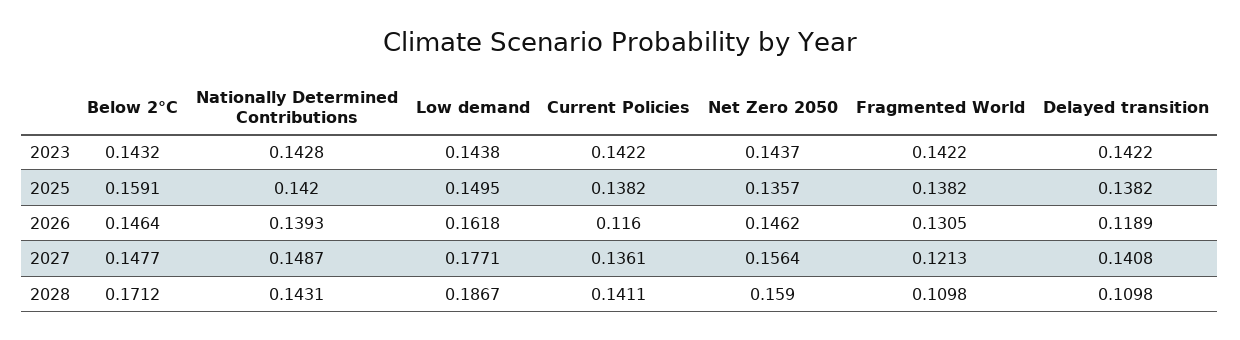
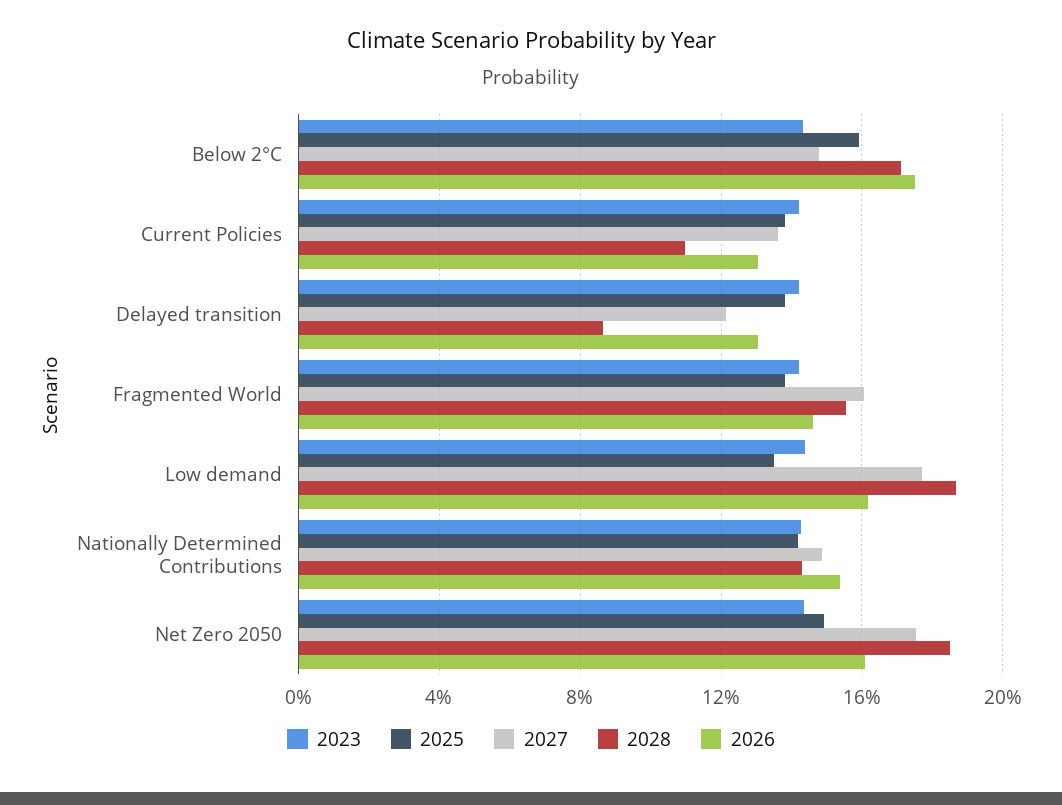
  {
    "2023": {
      "Below 2°C": 0.1432,
      "Nationally Determined Contributions": 0.1428,
      "Low demand": 0.1438,
      "Current Policies": 0.1422,
      "Net Zero 2050": 0.1437,
      "Fragmented World": 0.1422,
      "Delayed transition": 0.1422
    },
    "2025": {
      "Below 2°C": 0.1591,
      "Nationally Determined Contributions": 0.142,
-     "Low demand": 0.1495,
+     "Low demand": 0.135,
      "Current Policies": 0.1382,
-     "Net Zero 2050": 0.1357,
+     "Net Zero 2050": 0.15,
      "Fragmented World": 0.1382,
      "Delayed transition": 0.1382
    },
    "2026": {
-     "Below 2°C": 0.1464,
+     "Below 2°C": 0.175,
-     "Nationally Determined Contributions": 0.1393,
+     "Nationally Determined Contributions": 0.155,
      "Low demand": 0.1618,
-     "Current Policies": 0.116,
+     "Current Policies": 0.13,
-     "Net Zero 2050": 0.1462,
+     "Net Zero 2050": 0.16,
-     "Fragmented World": 0.1305,
+     "Fragmented World": 0.145,
-     "Delayed transition": 0.1189
+     "Delayed transition": 0.13
    },
    "2027": {
      "Below 2°C": 0.1477,
      "Nationally Determined Contributions": 0.1487,
      "Low demand": 0.1771,
      "Current Policies": 0.1361,
-     "Net Zero 2050": 0.1564,
+     "Net Zero 2050": 0.175,
-     "Fragmented World": 0.1213,
+     "Fragmented World": 0.16,
-     "Delayed transition": 0.1408
+     "Delayed transition": 0.12
    },
    "2028": {
      "Below 2°C": 0.1712,
      "Nationally Determined Contributions": 0.1431,
      "Low demand": 0.1867,
-     "Current Policies": 0.1411,
+     "Current Policies": 0.11,
-     "Net Zero 2050": 0.159,
+     "Net Zero 2050": 0.185,
-     "Fragmented World": 0.1098,
+     "Fragmented World": 0.155,
-     "Delayed transition": 0.1098
+     "Delayed transition": 0.085
    }
  }

